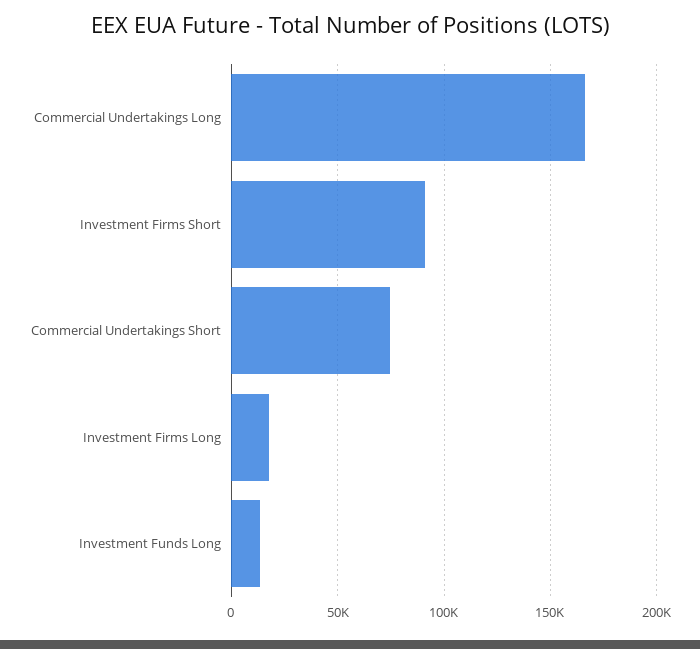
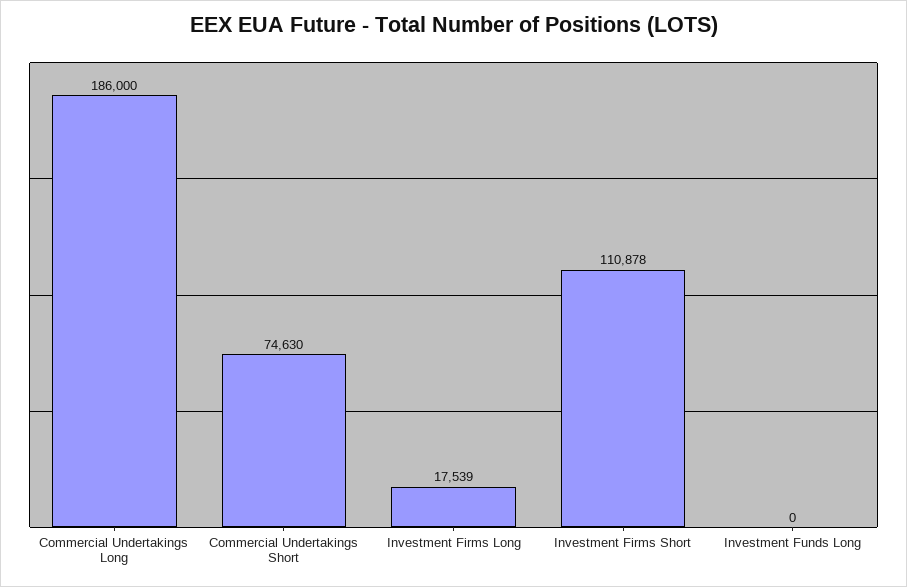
  {
-   "Commercial Undertakings Long": 165000,
+   "Commercial Undertakings Long": 186000,
-   "Investment Firms Short": 90000,
+   "Investment Firms Short": 110878,
    "Commercial Undertakings Short": 74630,
    "Investment Firms Long": 17539,
-   "Investment Funds Long": 15000
+   "Investment Funds Long": 0
  }

